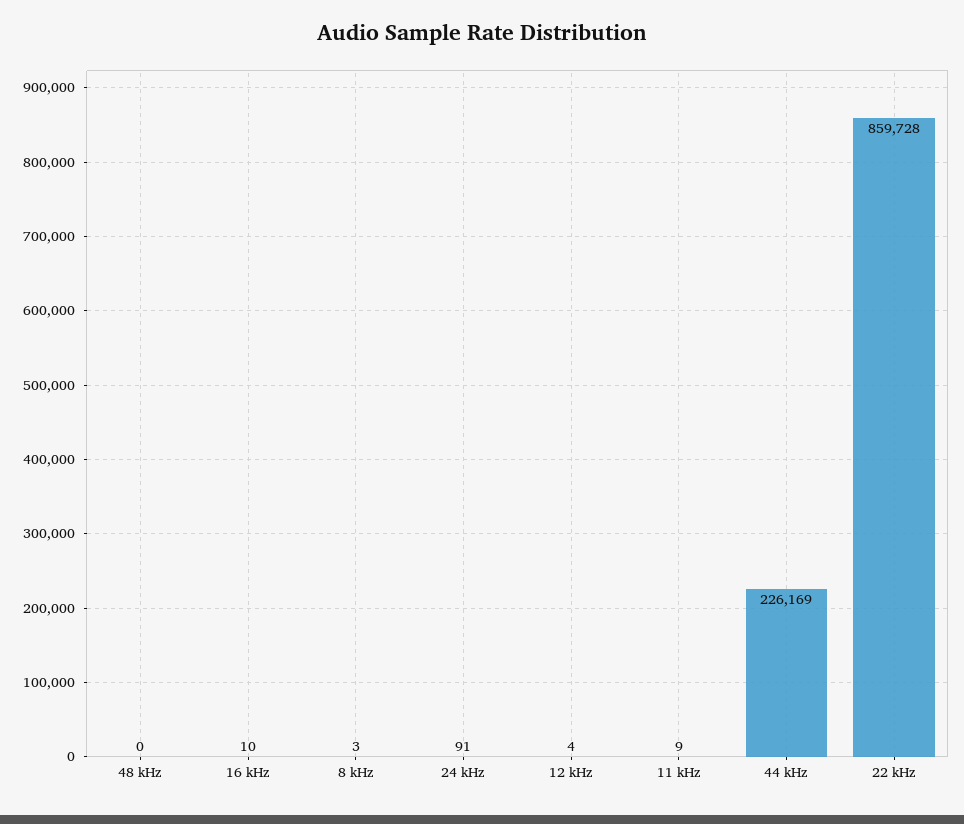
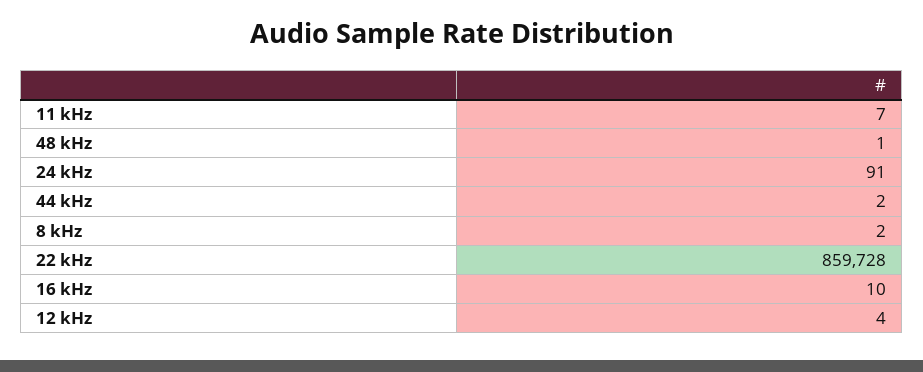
  {
-   "48 kHz": 0,
+   "48 kHz": 1,
    "16 kHz": 10,
-   "8 kHz": 3,
+   "8 kHz": 2,
    "24 kHz": 91,
    "12 kHz": 4,
-   "11 kHz": 9,
+   "11 kHz": 7,
-   "44 kHz": 226169,
+   "44 kHz": 2,
    "22 kHz": 859728
  }

